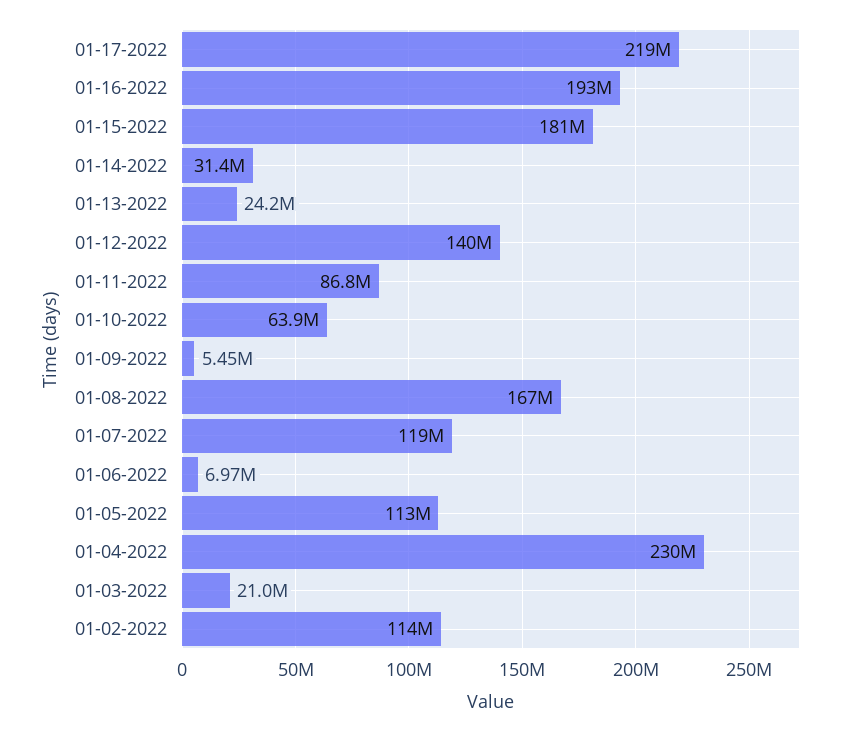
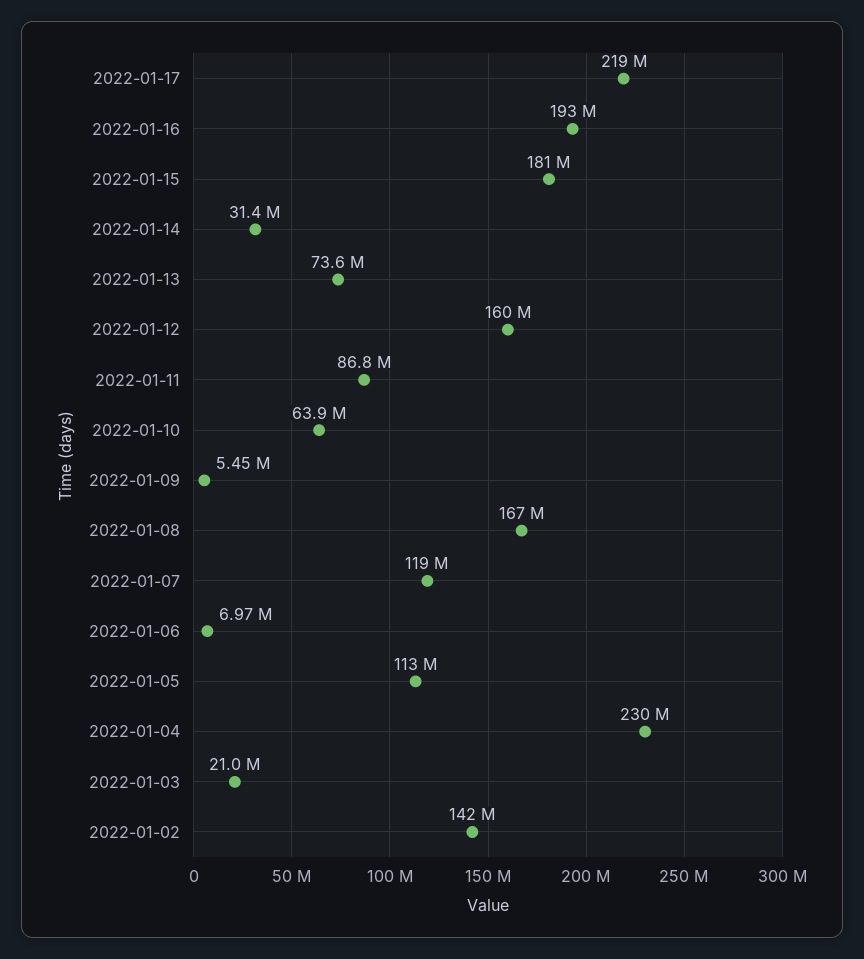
  {
    "01-17-2022": 219000000,
    "01-16-2022": 193000000,
    "01-15-2022": 181000000,
    "01-14-2022": 31400000,
-   "01-13-2022": 24200000,
+   "01-13-2022": 73600000,
-   "01-12-2022": 140000000,
+   "01-12-2022": 160000000,
    "01-11-2022": 86800000,
    "01-10-2022": 63900000,
    "01-09-2022": 5450000,
    "01-08-2022": 167000000,
    "01-07-2022": 119000000,
    "01-06-2022": 6970000,
    "01-05-2022": 113000000,
    "01-04-2022": 230000000,
    "01-03-2022": 21000000,
-   "01-02-2022": 114000000
+   "01-02-2022": 142000000
  }

